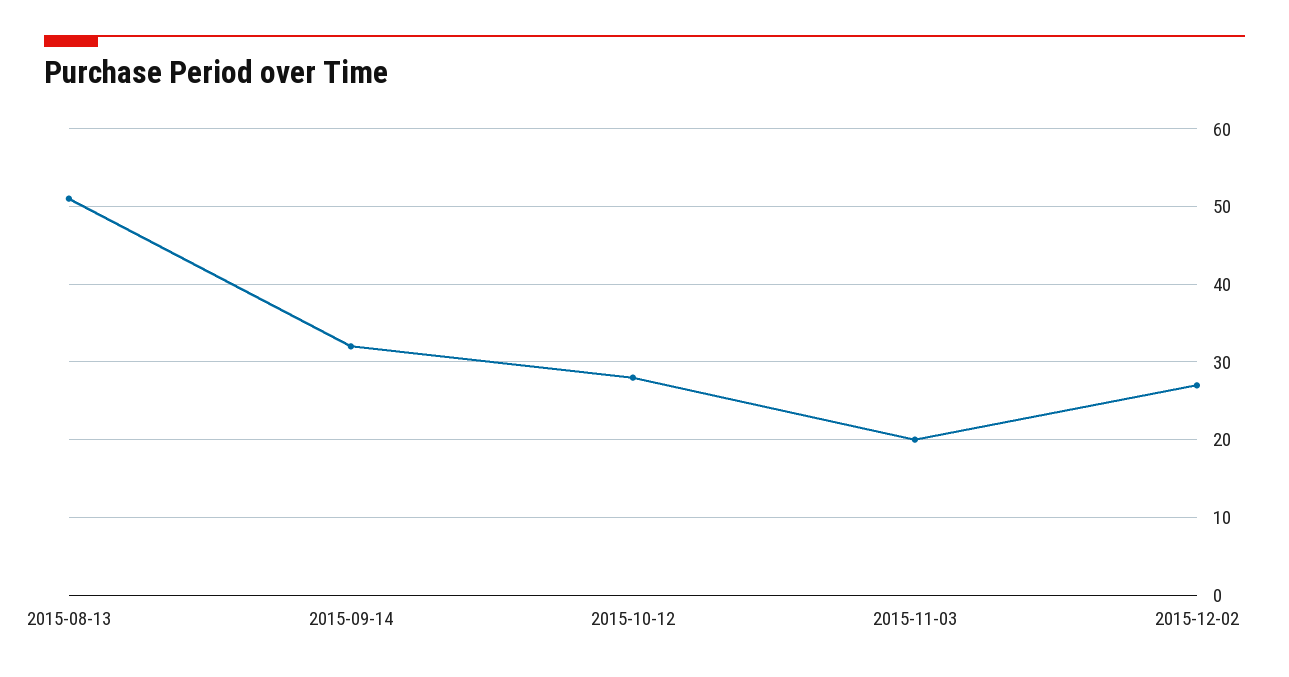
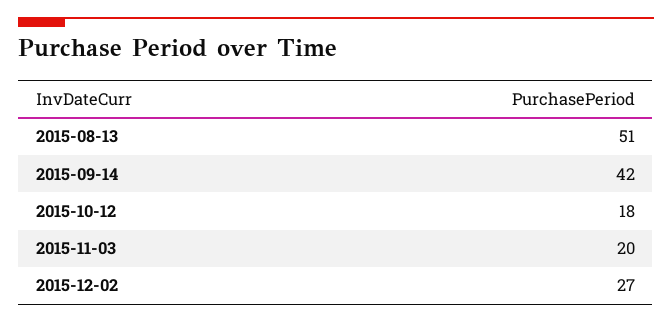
  {
    "2015-08-13": 51,
-   "2015-09-14": 32,
+   "2015-09-14": 42,
-   "2015-10-12": 28,
+   "2015-10-12": 18,
    "2015-11-03": 20,
    "2015-12-02": 27
  }

